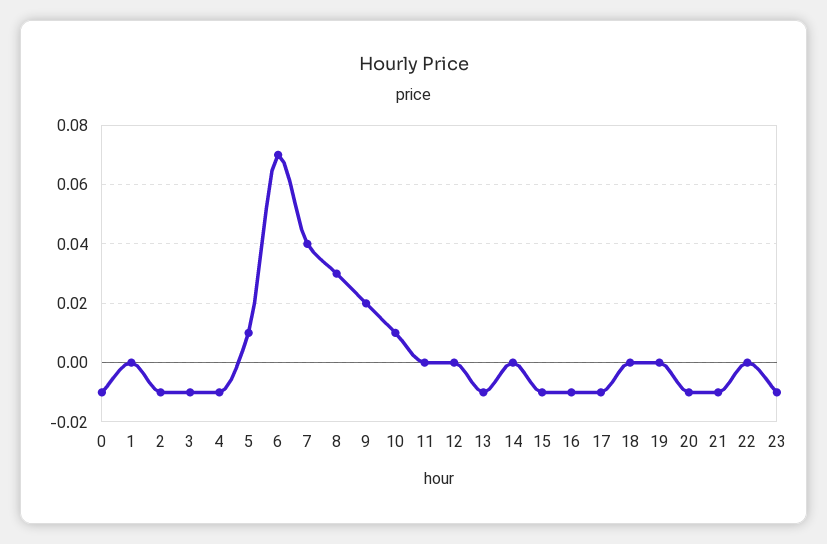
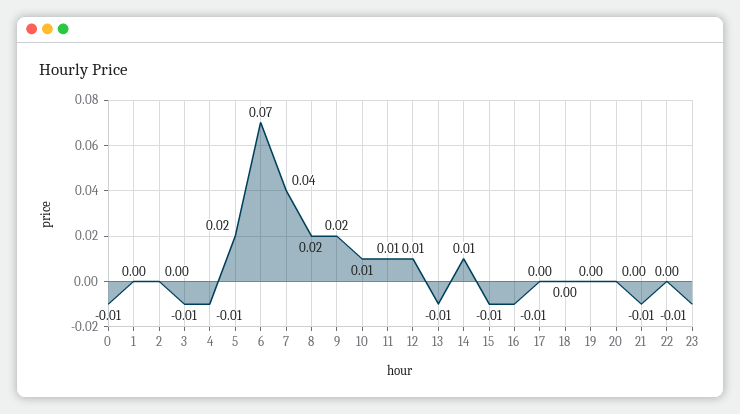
  {
    "0": -0.01,
    "1": 0,
-   "2": -0.01,
+   "2": 0,
    "3": -0.01,
    "4": -0.01,
-   "5": 0.01,
+   "5": 0.02,
    "6": 0.07,
    "7": 0.04,
-   "8": 0.03,
+   "8": 0.02,
    "9": 0.02,
    "10": 0.01,
-   "11": 0,
+   "11": 0.01,
-   "12": 0,
+   "12": 0.01,
    "13": -0.01,
-   "14": 0,
+   "14": 0.01,
    "15": -0.01,
    "16": -0.01,
-   "17": -0.01,
+   "17": 0,
    "18": 0,
    "19": 0,
-   "20": -0.01,
+   "20": 0,
    "21": -0.01,
    "22": 0,
    "23": -0.01
  }

